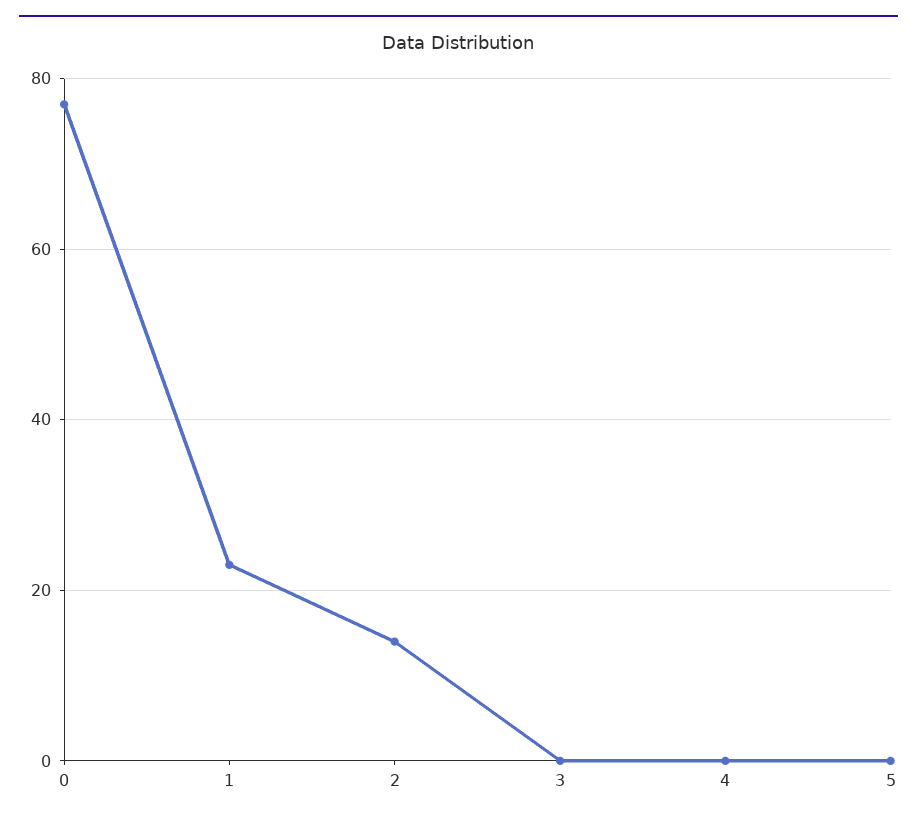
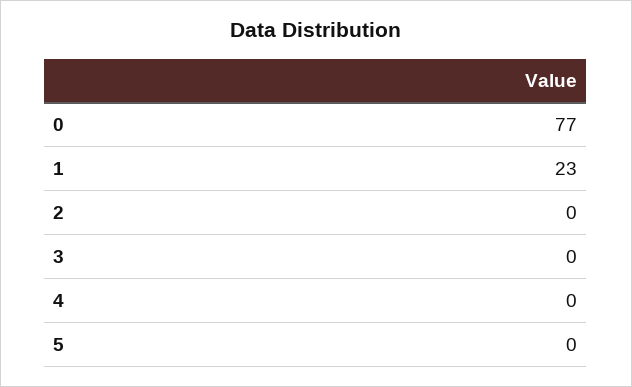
  {
    "0": 77,
    "1": 23,
-   "2": 15,
+   "2": 0,
    "3": 0,
    "4": 0,
    "5": 0
  }

